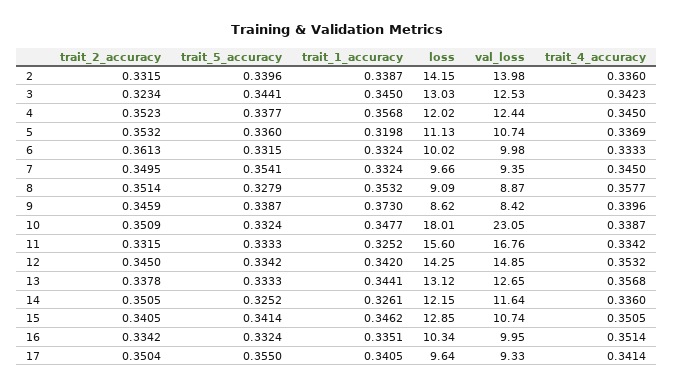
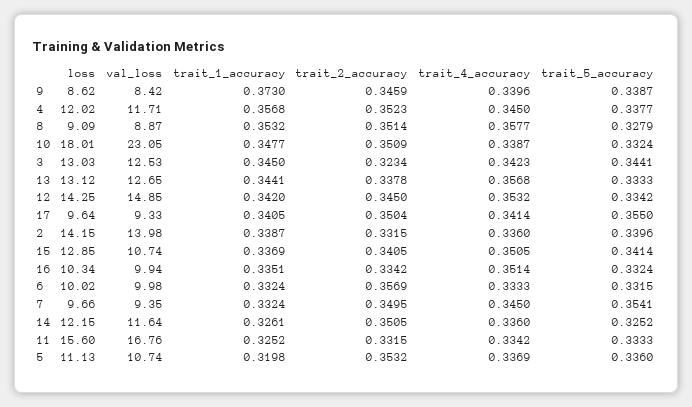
  {
    "trait_2_accuracy": {
      "2": 0.3315,
      "3": 0.3234,
      "4": 0.3523,
      "5": 0.3532,
-     "6": 0.3613,
+     "6": 0.3569,
      "7": 0.3495,
      "8": 0.3514,
      "9": 0.3459,
      "10": 0.3509,
      "11": 0.3315,
      "12": 0.345,
      "13": 0.3378,
      "14": 0.3505,
      "15": 0.3405,
      "16": 0.3342,
      "17": 0.3504
    },
    "trait_5_accuracy": {
      "2": 0.3396,
      "3": 0.3441,
      "4": 0.3377,
      "5": 0.336,
      "6": 0.3315,
      "7": 0.3541,
      "8": 0.3279,
      "9": 0.3387,
      "10": 0.3324,
      "11": 0.3333,
      "12": 0.3342,
      "13": 0.3333,
      "14": 0.3252,
      "15": 0.3414,
      "16": 0.3324,
      "17": 0.355
    },
    "trait_1_accuracy": {
      "2": 0.3387,
      "3": 0.345,
      "4": 0.3568,
      "5": 0.3198,
      "6": 0.3324,
      "7": 0.3324,
      "8": 0.3532,
      "9": 0.373,
      "10": 0.3477,
      "11": 0.3252,
      "12": 0.342,
      "13": 0.3441,
      "14": 0.3261,
-     "15": 0.3462,
+     "15": 0.3369,
      "16": 0.3351,
      "17": 0.3405
    },
    "loss": {
      "2": 14.15,
      "3": 13.03,
      "4": 12.02,
      "5": 11.13,
      "6": 10.02,
      "7": 9.66,
      "8": 9.09,
      "9": 8.62,
      "10": 18.01,
      "11": 15.6,
      "12": 14.25,
      "13": 13.12,
      "14": 12.15,
      "15": 12.85,
      "16": 10.34,
      "17": 9.64
    },
    "val_loss": {
      "2": 13.98,
      "3": 12.53,
-     "4": 12.44,
+     "4": 11.71,
      "5": 10.74,
      "6": 9.98,
      "7": 9.35,
      "8": 8.87,
      "9": 8.42,
      "10": 23.05,
      "11": 16.76,
      "12": 14.85,
      "13": 12.65,
      "14": 11.64,
      "15": 10.74,
-     "16": 9.95,
+     "16": 9.94,
      "17": 9.33
    },
    "trait_4_accuracy": {
      "2": 0.336,
      "3": 0.3423,
      "4": 0.345,
      "5": 0.3369,
      "6": 0.3333,
      "7": 0.345,
      "8": 0.3577,
      "9": 0.3396,
      "10": 0.3387,
      "11": 0.3342,
      "12": 0.3532,
      "13": 0.3568,
      "14": 0.336,
      "15": 0.3505,
      "16": 0.3514,
      "17": 0.3414
    }
  }

